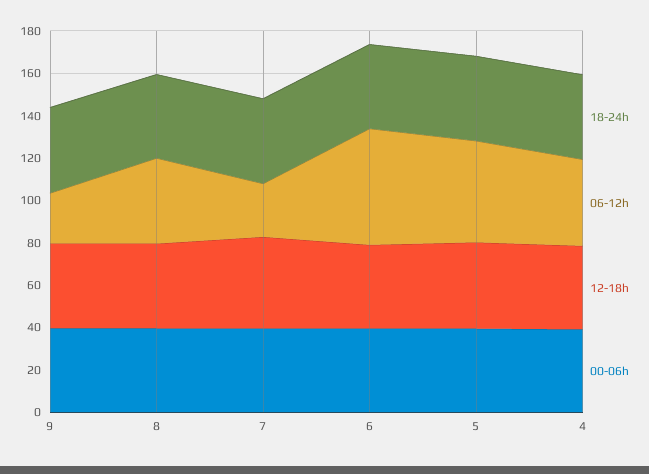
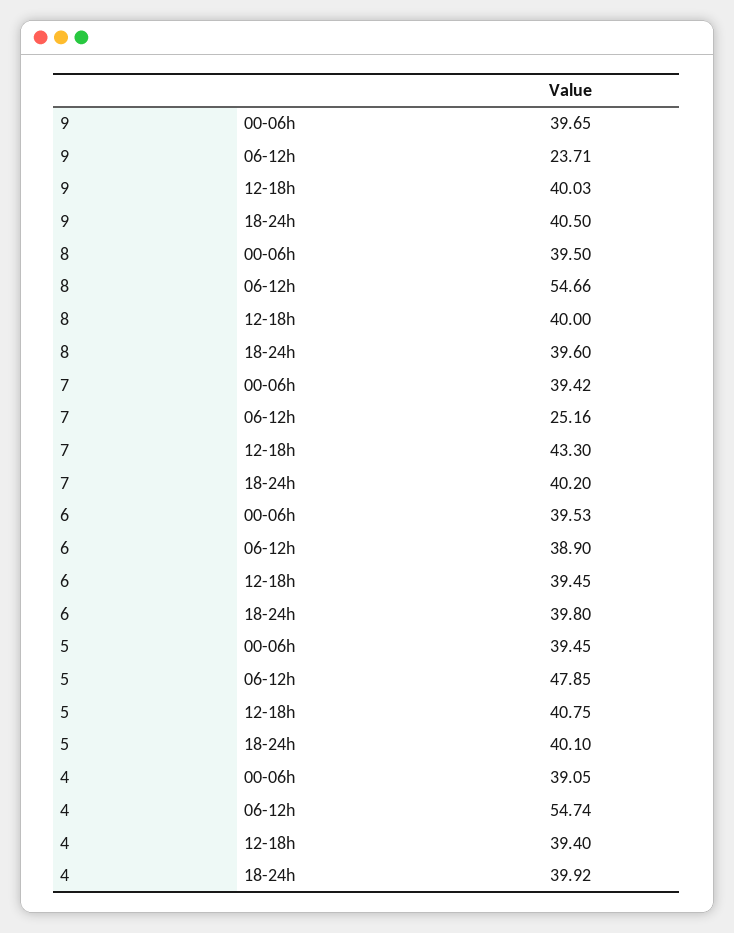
  {
    "18-24h": {
      "9": 40.5,
      "8": 39.6,
      "7": 40.2,
      "6": 39.8,
      "5": 40.1,
      "4": 39.92
    },
    "06-12h": {
      "9": 23.71,
-     "8": 40,
+     "8": 54.66,
      "7": 25.16,
-     "6": 55,
+     "6": 38.9,
      "5": 47.85,
-     "4": 40
+     "4": 54.74
    },
    "12-18h": {
      "9": 40.03,
      "8": 40,
      "7": 43.3,
      "6": 39.45,
      "5": 40.75,
      "4": 39.4
    },
    "00-06h": {
      "9": 39.65,
      "8": 39.5,
      "7": 39.42,
      "6": 39.53,
      "5": 39.45,
      "4": 39.05
    }
  }

